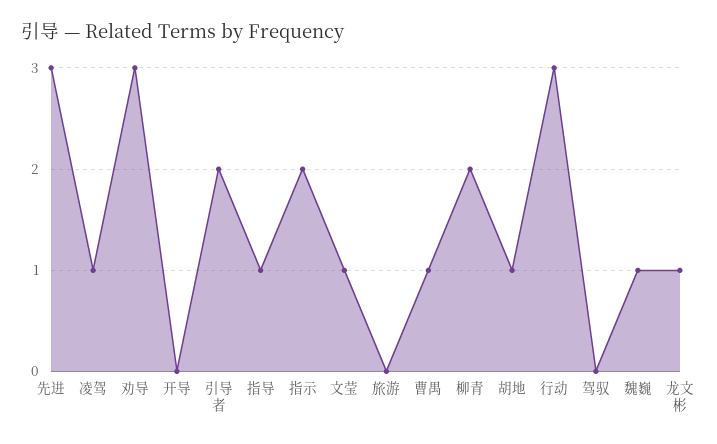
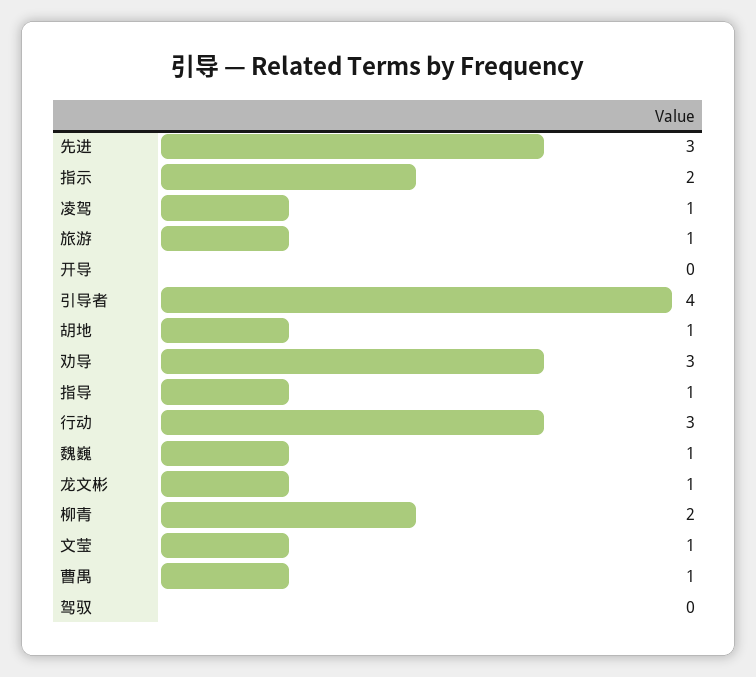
  {
    "先进": 3,
    "凌驾": 1,
    "劝导": 3,
    "开导": 0,
-   "引导者": 2,
+   "引导者": 4,
    "指导": 1,
    "指示": 2,
    "文莹": 1,
-   "旅游": 0,
+   "旅游": 1,
    "曹禺": 1,
    "柳青": 2,
    "胡地": 1,
    "行动": 3,
    "驾驭": 0,
    "魏巍": 1,
    "龙文彬": 1
  }

